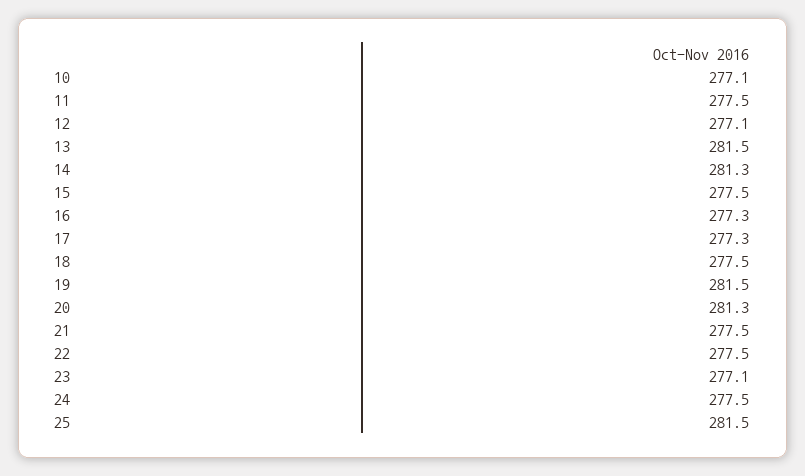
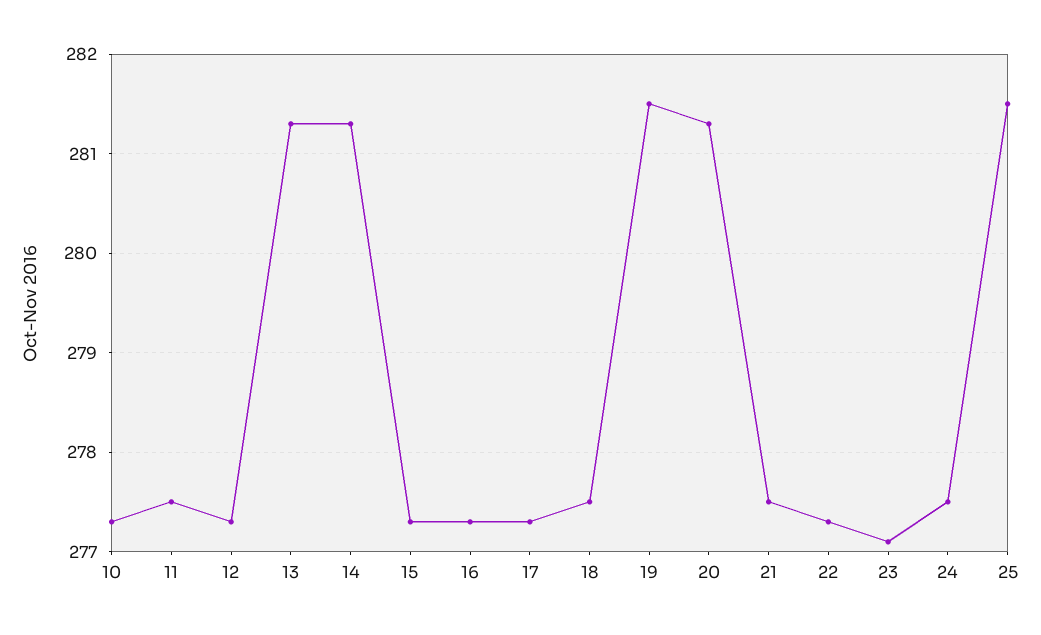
  {
-   "10": 277.1,
+   "10": 277.3,
    "11": 277.5,
-   "12": 277.1,
+   "12": 277.3,
-   "13": 281.5,
+   "13": 281.3,
    "14": 281.3,
-   "15": 277.5,
+   "15": 277.3,
    "16": 277.3,
    "17": 277.3,
    "18": 277.5,
    "19": 281.5,
    "20": 281.3,
    "21": 277.5,
-   "22": 277.5,
+   "22": 277.3,
    "23": 277.1,
    "24": 277.5,
    "25": 281.5
  }

